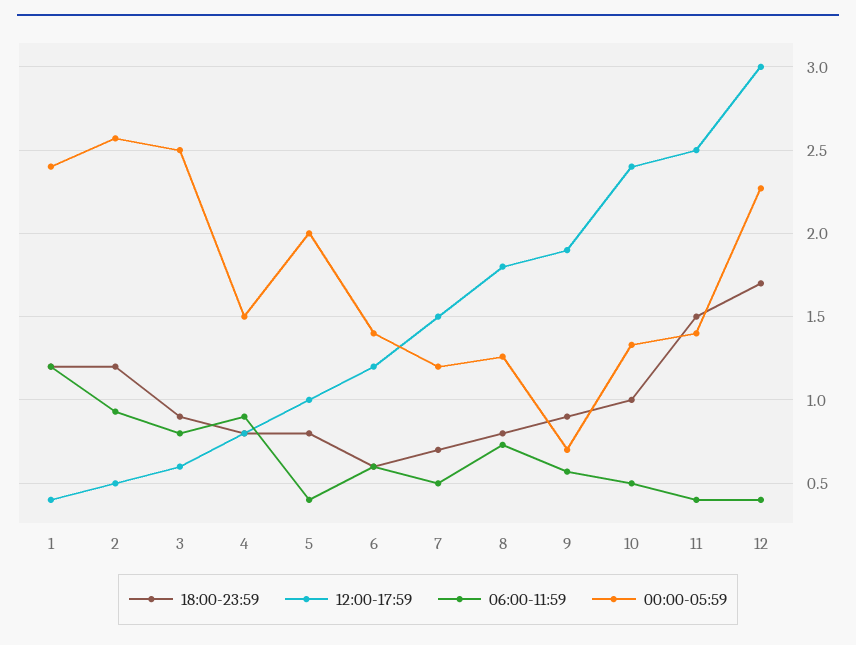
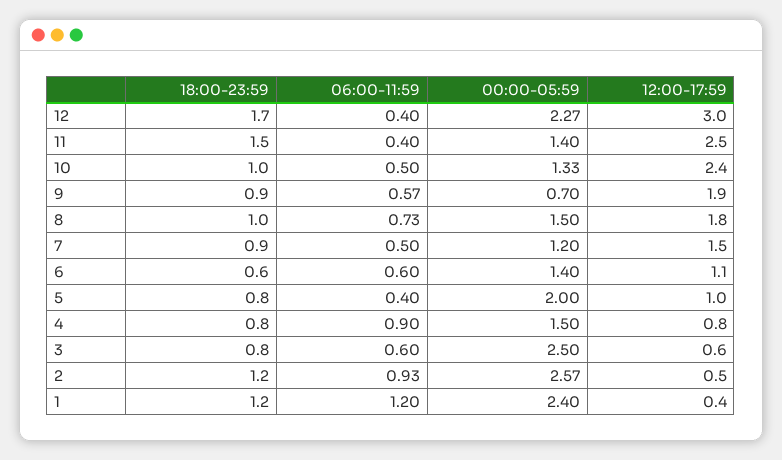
  {
    "18:00-23:59": {
      "1": 1.2,
      "2": 1.2,
-     "3": 0.9,
+     "3": 0.8,
      "4": 0.8,
      "5": 0.8,
      "6": 0.6,
-     "7": 0.7,
+     "7": 0.9,
-     "8": 0.8,
+     "8": 1,
      "9": 0.9,
      "10": 1,
      "11": 1.5,
      "12": 1.7
    },
    "12:00-17:59": {
      "1": 0.4,
      "2": 0.5,
      "3": 0.6,
      "4": 0.8,
      "5": 1,
-     "6": 1.2,
+     "6": 1.1,
      "7": 1.5,
      "8": 1.8,
      "9": 1.9,
      "10": 2.4,
      "11": 2.5,
      "12": 3
    },
    "06:00-11:59": {
      "1": 1.2,
      "2": 0.93,
-     "3": 0.8,
+     "3": 0.6,
      "4": 0.9,
      "5": 0.4,
      "6": 0.6,
      "7": 0.5,
      "8": 0.73,
      "9": 0.57,
      "10": 0.5,
      "11": 0.4,
      "12": 0.4
    },
    "00:00-05:59": {
      "1": 2.4,
      "2": 2.57,
      "3": 2.5,
      "4": 1.5,
      "5": 2,
      "6": 1.4,
      "7": 1.2,
-     "8": 1.25,
+     "8": 1.5,
      "9": 0.7,
      "10": 1.33,
      "11": 1.4,
      "12": 2.27
    }
  }

